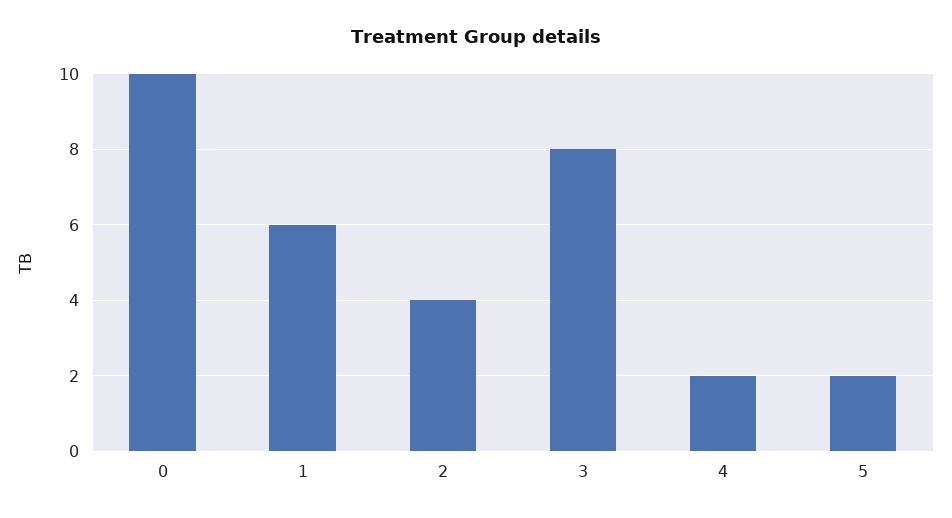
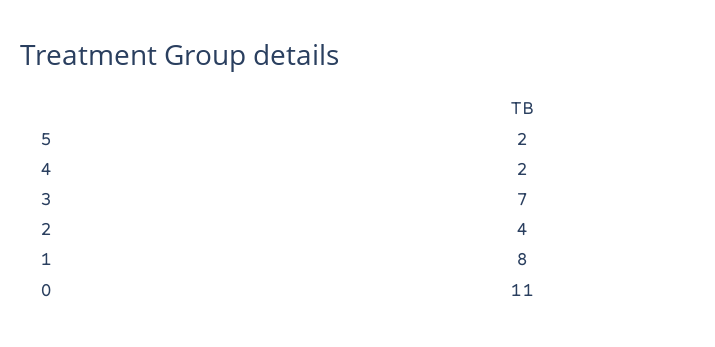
  {
-   "0": 10,
+   "0": 11,
-   "1": 6,
+   "1": 8,
    "2": 4,
-   "3": 8,
+   "3": 7,
    "4": 2,
    "5": 2
  }

